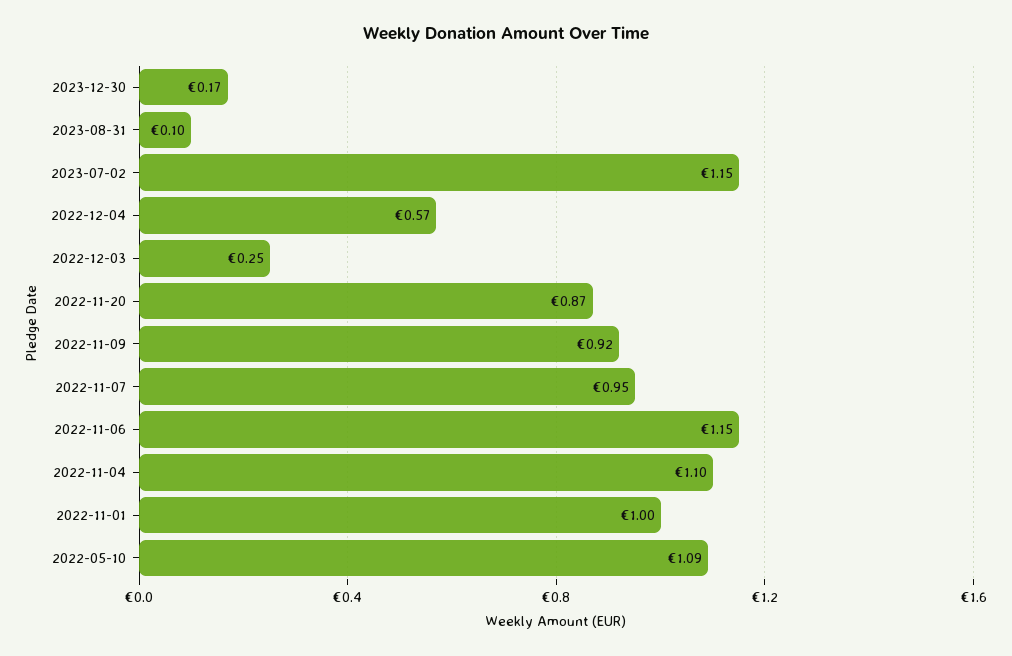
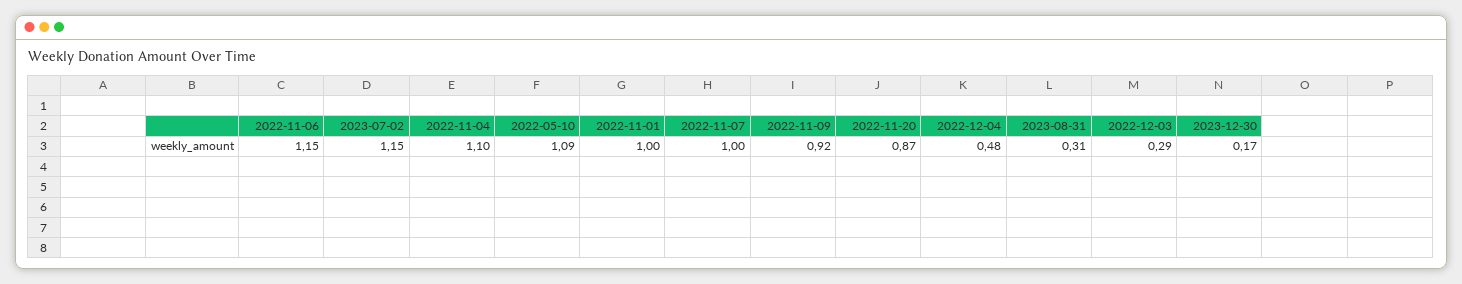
  {
    "2023-12-30": 0.17,
-   "2023-08-31": 0.1,
+   "2023-08-31": 0.31,
    "2023-07-02": 1.15,
-   "2022-12-04": 0.57,
+   "2022-12-04": 0.48,
-   "2022-12-03": 0.25,
+   "2022-12-03": 0.29,
    "2022-11-20": 0.87,
    "2022-11-09": 0.92,
-   "2022-11-07": 0.95,
+   "2022-11-07": 1,
    "2022-11-06": 1.15,
    "2022-11-04": 1.1,
    "2022-11-01": 1,
    "2022-05-10": 1.09
  }

